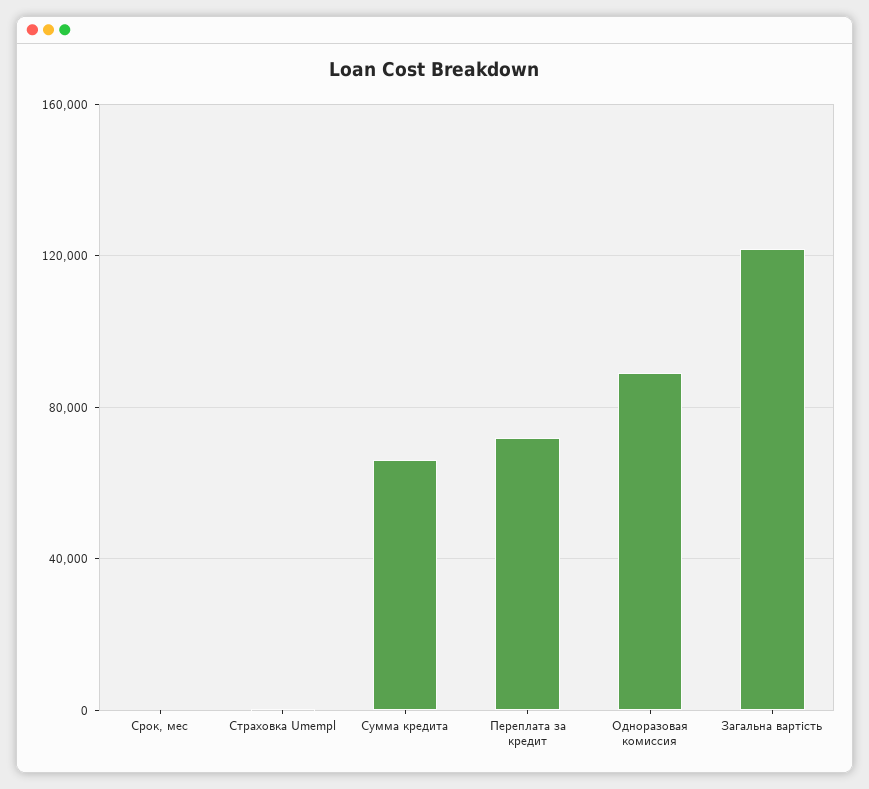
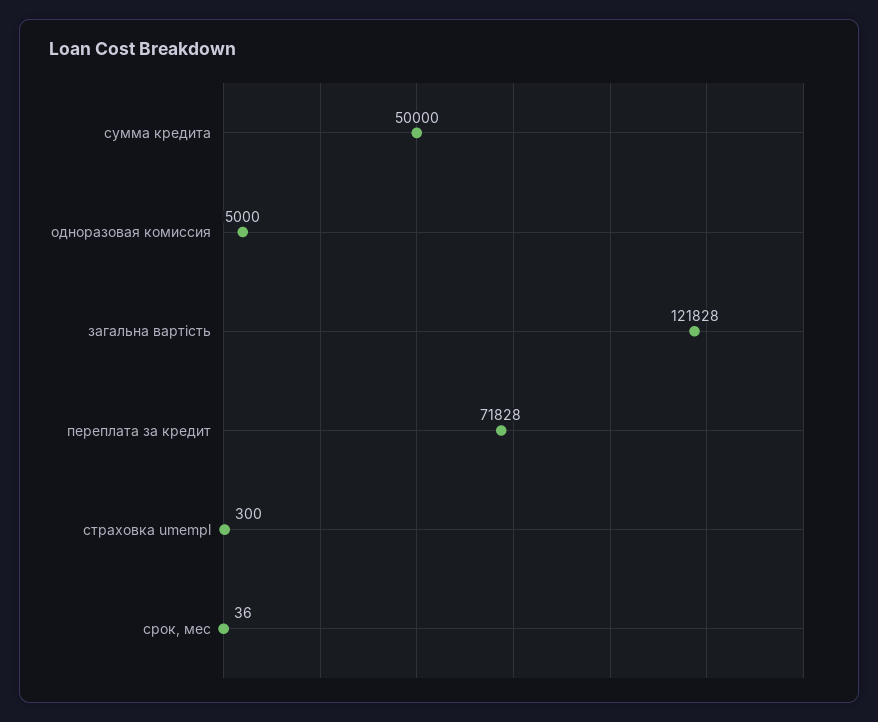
  {
    "Срок, мес": 36,
    "Страховка Umempl": 300,
-   "Сумма кредита": 65000,
+   "Сумма кредита": 50000,
    "Переплата за кредит": 71828,
-   "Одноразовая комиссия": 90000,
+   "Одноразовая комиссия": 5000,
    "Загальна вартість": 121828
  }

